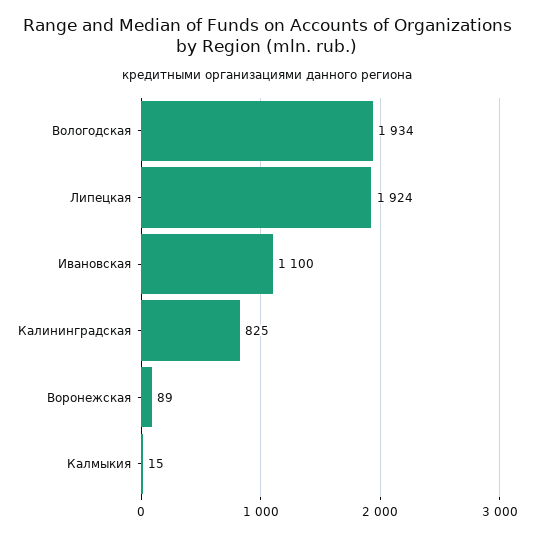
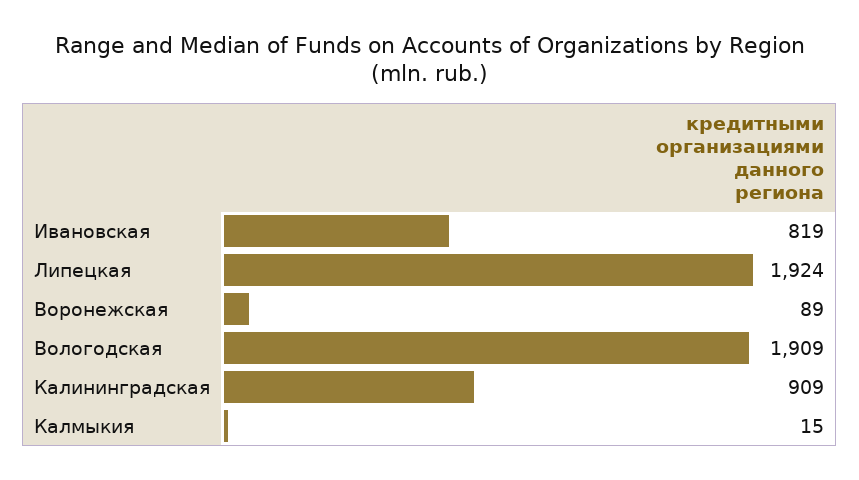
  {
-   "Вологодская": 1934,
+   "Вологодская": 1909,
    "Липецкая": 1924,
-   "Ивановская": 1100,
+   "Ивановская": 819,
-   "Калининградская": 825,
+   "Калининградская": 909,
    "Воронежская": 89,
    "Калмыкия": 15
  }

